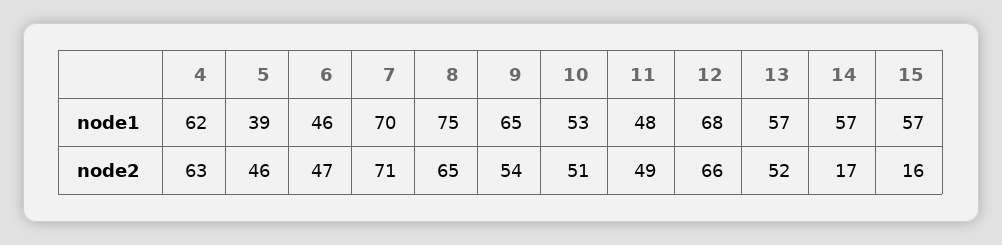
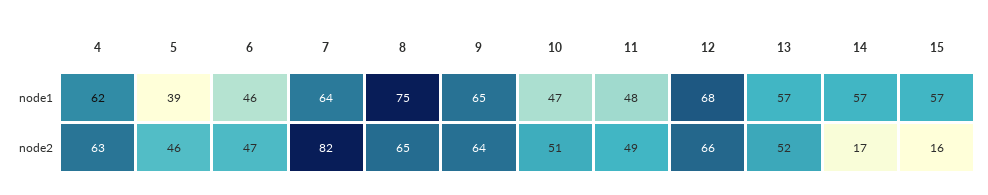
  {
    "4": {
      "node1": 62,
      "node2": 63
    },
    "5": {
      "node1": 39,
      "node2": 46
    },
    "6": {
      "node1": 46,
      "node2": 47
    },
    "7": {
-     "node1": 70,
+     "node1": 64,
-     "node2": 71
+     "node2": 82
    },
    "8": {
      "node1": 75,
      "node2": 65
    },
    "9": {
      "node1": 65,
-     "node2": 54
+     "node2": 64
    },
    "10": {
-     "node1": 53,
+     "node1": 47,
      "node2": 51
    },
    "11": {
      "node1": 48,
      "node2": 49
    },
    "12": {
      "node1": 68,
      "node2": 66
    },
    "13": {
      "node1": 57,
      "node2": 52
    },
    "14": {
      "node1": 57,
      "node2": 17
    },
    "15": {
      "node1": 57,
      "node2": 16
    }
  }

